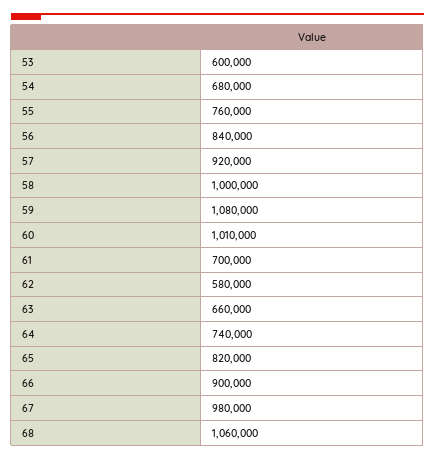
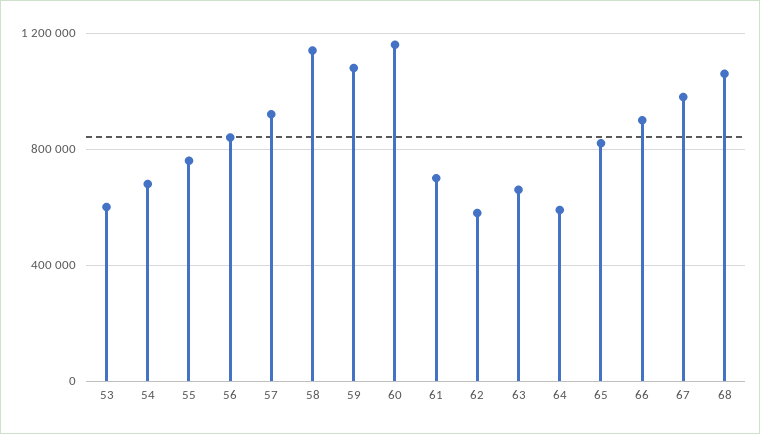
  {
    "53": 600000,
    "54": 680000,
    "55": 760000,
    "56": 840000,
    "57": 920000,
-   "58": 1000000,
+   "58": 1150000,
    "59": 1080000,
-   "60": 1010000,
+   "60": 1150000,
    "61": 700000,
    "62": 580000,
    "63": 660000,
-   "64": 740000,
+   "64": 600000,
    "65": 820000,
    "66": 900000,
    "67": 980000,
    "68": 1060000
  }

